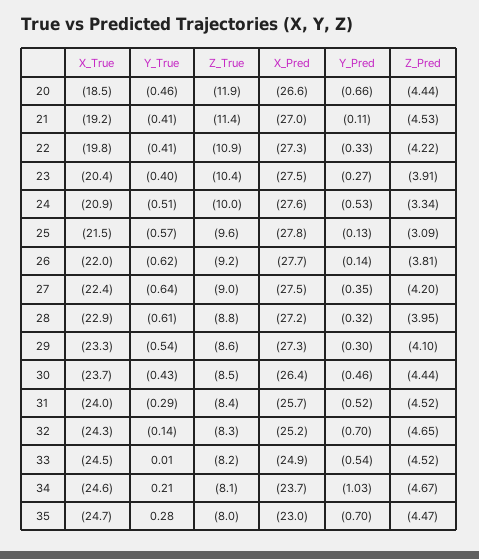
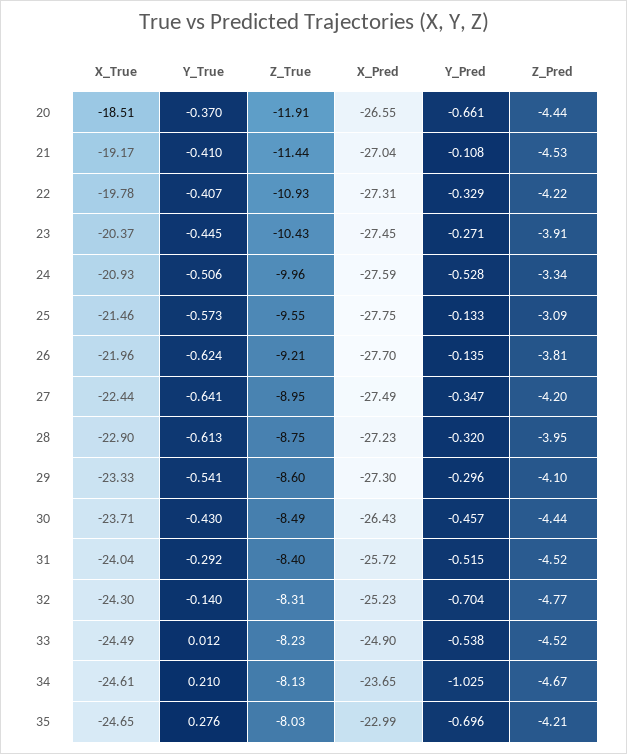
  {
    "X_True": {
      "20": -18.51,
      "21": -19.17,
      "22": -19.78,
      "23": -20.37,
      "24": -20.93,
      "25": -21.46,
      "26": -21.96,
      "27": -22.44,
      "28": -22.9,
      "29": -23.33,
      "30": -23.71,
      "31": -24.04,
      "32": -24.3,
      "33": -24.49,
      "34": -24.61,
      "35": -24.65
    },
    "Y_True": {
-     "20": -0.46,
+     "20": -0.37,
      "21": -0.41,
      "22": -0.407,
-     "23": -0.4,
+     "23": -0.445,
      "24": -0.506,
      "25": -0.573,
      "26": -0.624,
      "27": -0.641,
      "28": -0.613,
      "29": -0.541,
      "30": -0.43,
      "31": -0.292,
      "32": -0.14,
      "33": 0.012,
      "34": 0.21,
      "35": 0.276
    },
    "Z_True": {
      "20": -11.91,
      "21": -11.44,
      "22": -10.93,
      "23": -10.43,
      "24": -9.96,
      "25": -9.55,
      "26": -9.21,
      "27": -8.95,
      "28": -8.75,
      "29": -8.6,
      "30": -8.49,
      "31": -8.4,
      "32": -8.31,
      "33": -8.23,
      "34": -8.13,
      "35": -8.03
    },
    "X_Pred": {
      "20": -26.55,
      "21": -27.04,
      "22": -27.31,
      "23": -27.45,
      "24": -27.59,
      "25": -27.75,
      "26": -27.7,
      "27": -27.49,
      "28": -27.23,
      "29": -27.3,
      "30": -26.43,
      "31": -25.72,
      "32": -25.23,
      "33": -24.9,
      "34": -23.65,
      "35": -22.99
    },
    "Y_Pred": {
      "20": -0.661,
      "21": -0.108,
      "22": -0.329,
      "23": -0.271,
      "24": -0.528,
      "25": -0.133,
      "26": -0.135,
      "27": -0.347,
      "28": -0.32,
      "29": -0.296,
      "30": -0.457,
      "31": -0.515,
      "32": -0.704,
      "33": -0.538,
      "34": -1.025,
      "35": -0.696
    },
    "Z_Pred": {
      "20": -4.44,
      "21": -4.53,
      "22": -4.22,
      "23": -3.91,
      "24": -3.34,
      "25": -3.09,
      "26": -3.81,
      "27": -4.2,
      "28": -3.95,
      "29": -4.1,
      "30": -4.44,
      "31": -4.52,
-     "32": -4.65,
+     "32": -4.77,
      "33": -4.52,
      "34": -4.67,
-     "35": -4.47
+     "35": -4.21
    }
  }

